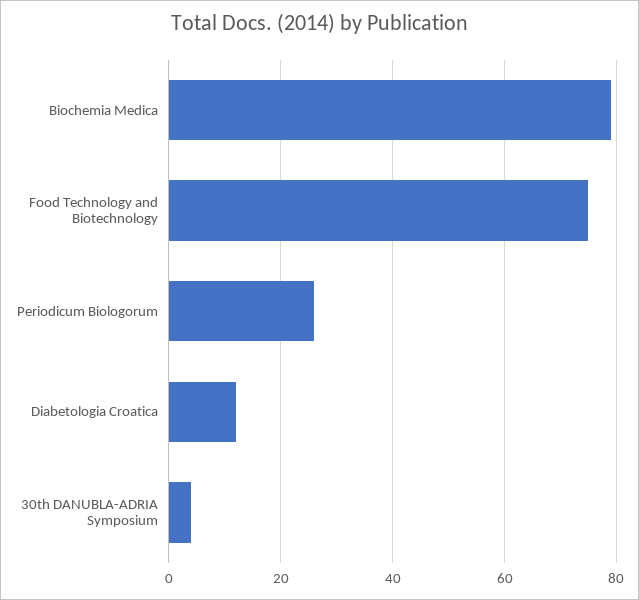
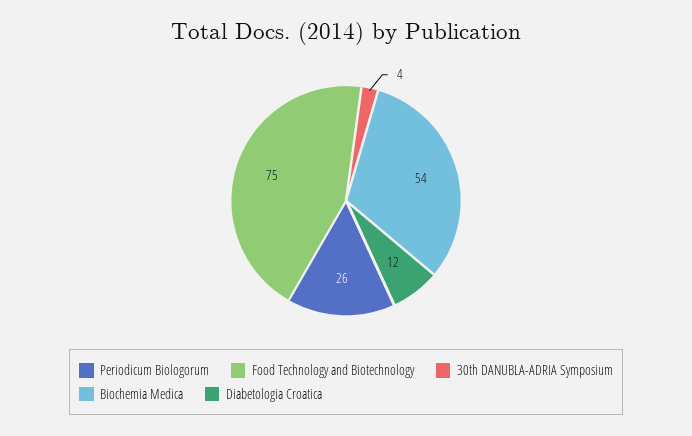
  {
-   "Biochemia Medica": 80,
+   "Biochemia Medica": 54,
    "Food Technology and Biotechnology": 75,
    "Periodicum Biologorum": 26,
    "Diabetologia Croatica": 12,
    "30th DANUBLA-ADRIA Symposium": 4
  }

